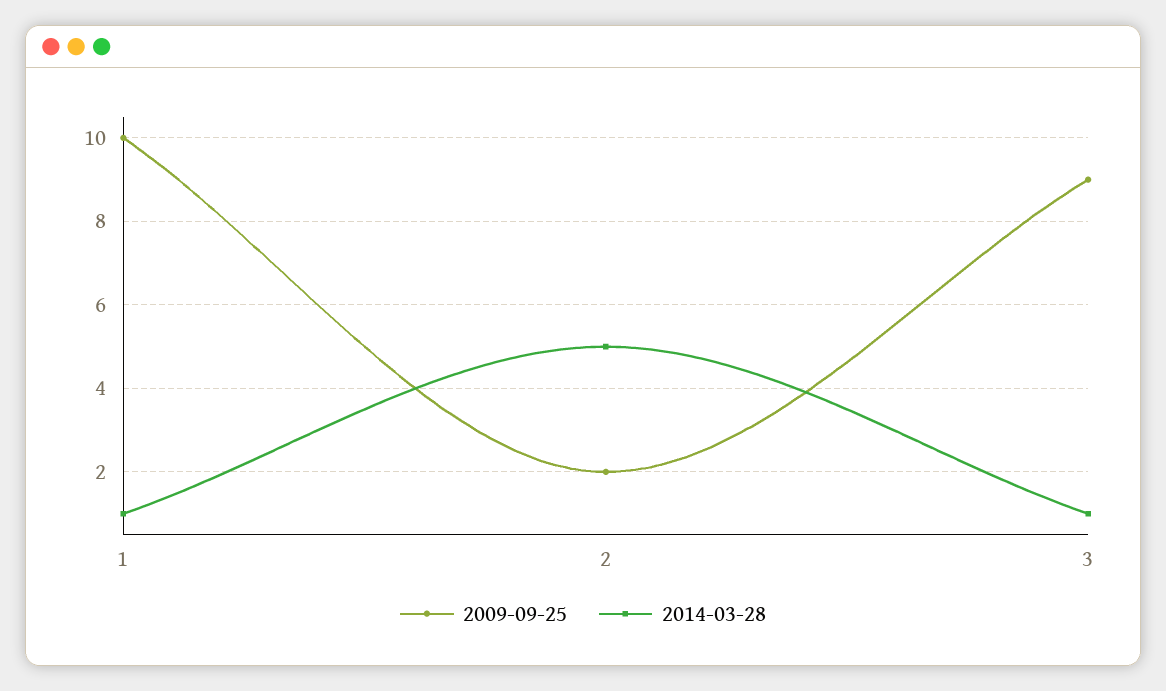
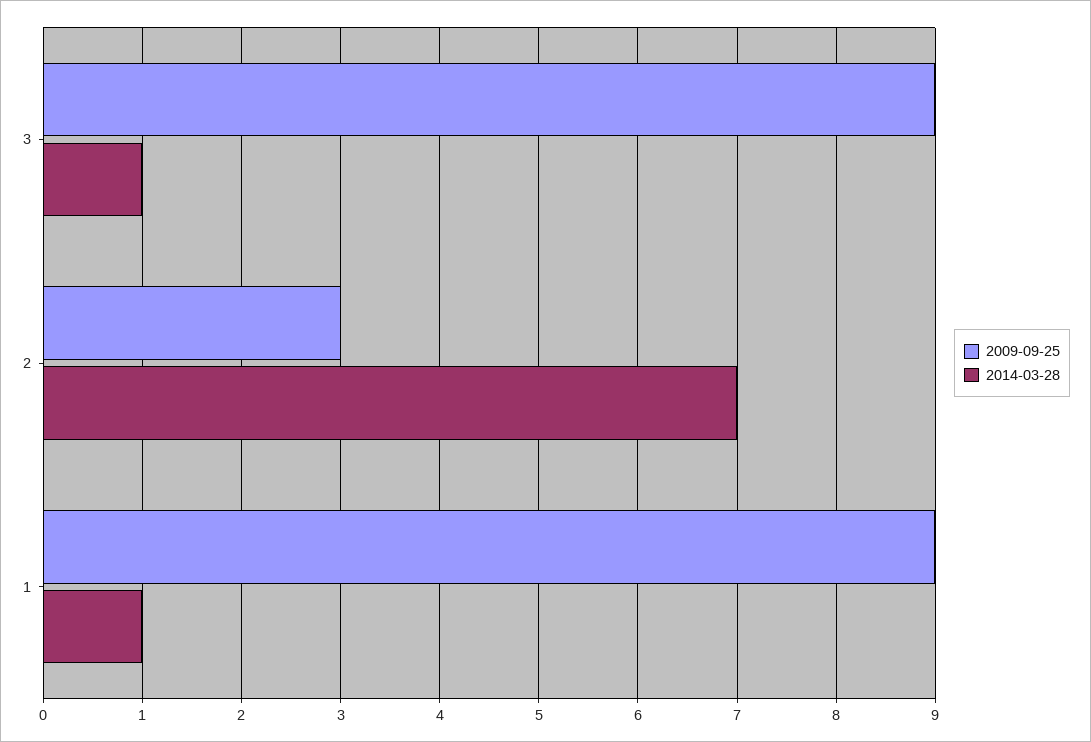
  {
    "2009-09-25": {
-     "1": 10,
+     "1": 9,
-     "2": 2,
+     "2": 3,
      "3": 9
    },
    "2014-03-28": {
      "1": 1,
-     "2": 5,
+     "2": 7,
      "3": 1
    }
  }

